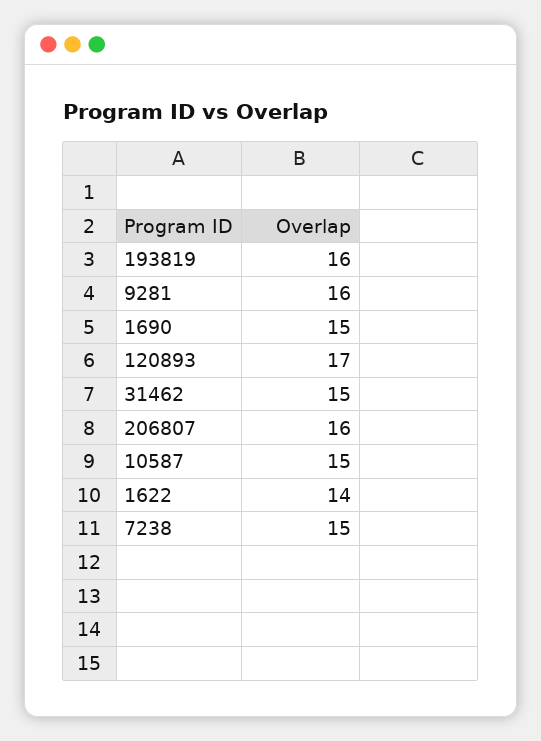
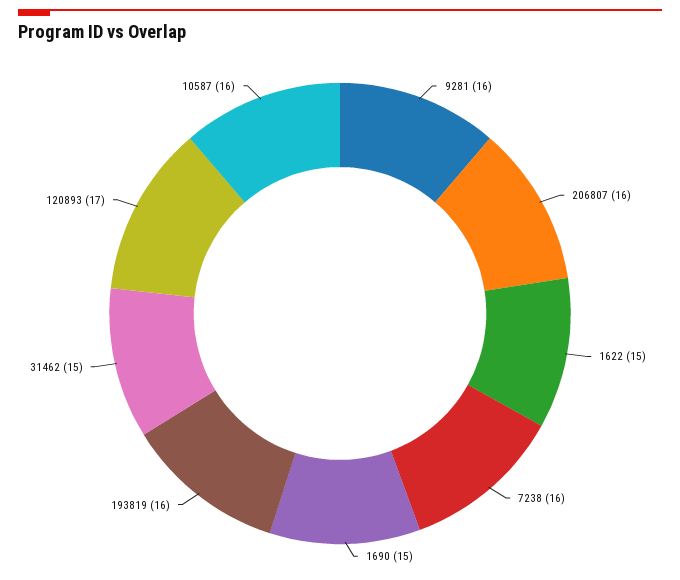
  {
    "193819": 16,
    "9281": 16,
    "1690": 15,
    "120893": 17,
    "31462": 15,
    "206807": 16,
-   "10587": 15,
+   "10587": 16,
-   "1622": 14,
+   "1622": 15,
-   "7238": 15
+   "7238": 16
  }

